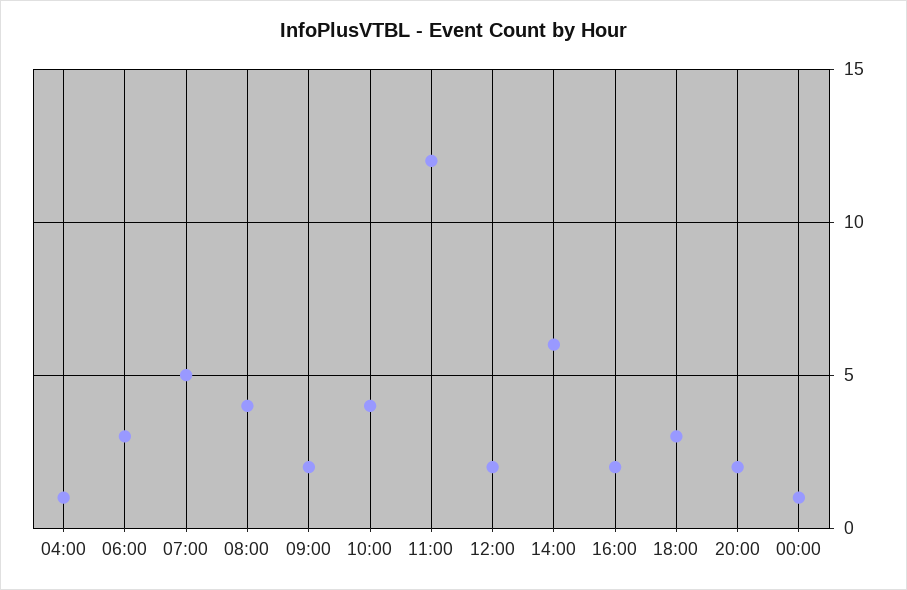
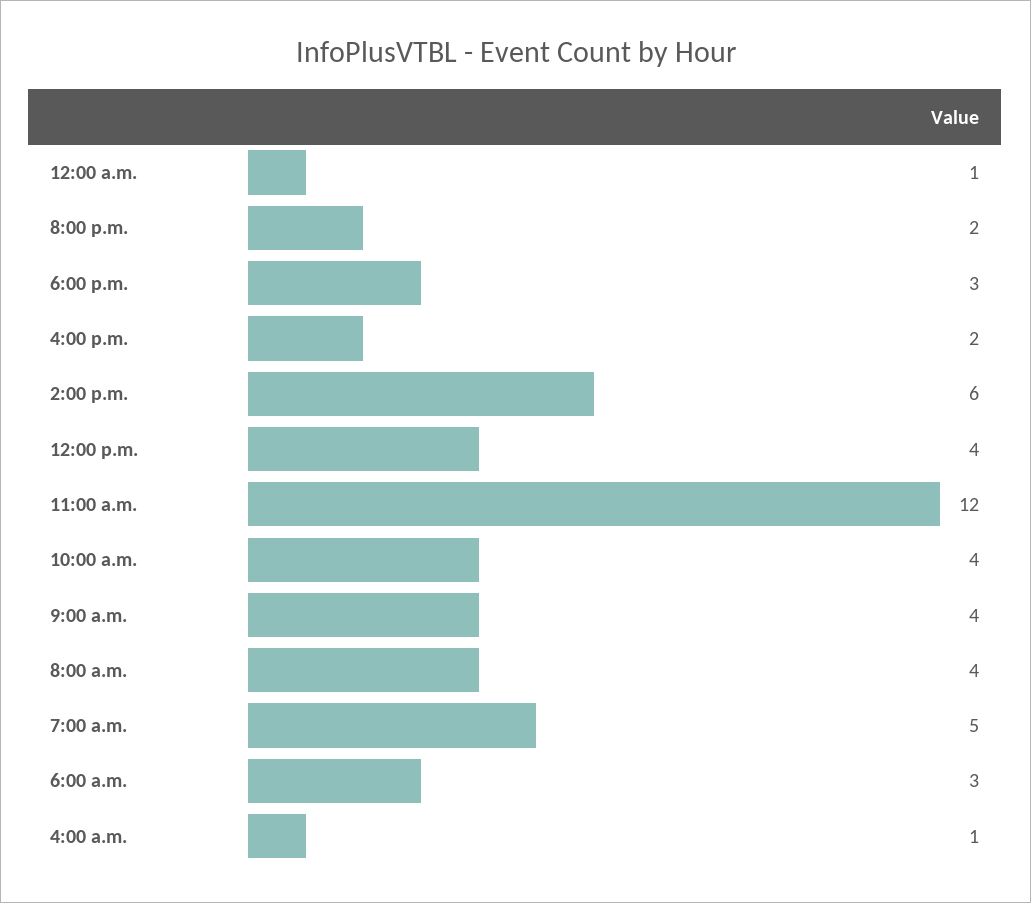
  {
    "04:00": 1,
    "06:00": 3,
    "07:00": 5,
    "08:00": 4,
-   "09:00": 2,
+   "09:00": 4,
    "10:00": 4,
    "11:00": 12,
-   "12:00": 2,
+   "12:00": 4,
    "14:00": 6,
    "16:00": 2,
    "18:00": 3,
    "20:00": 2,
    "00:00": 1
  }

